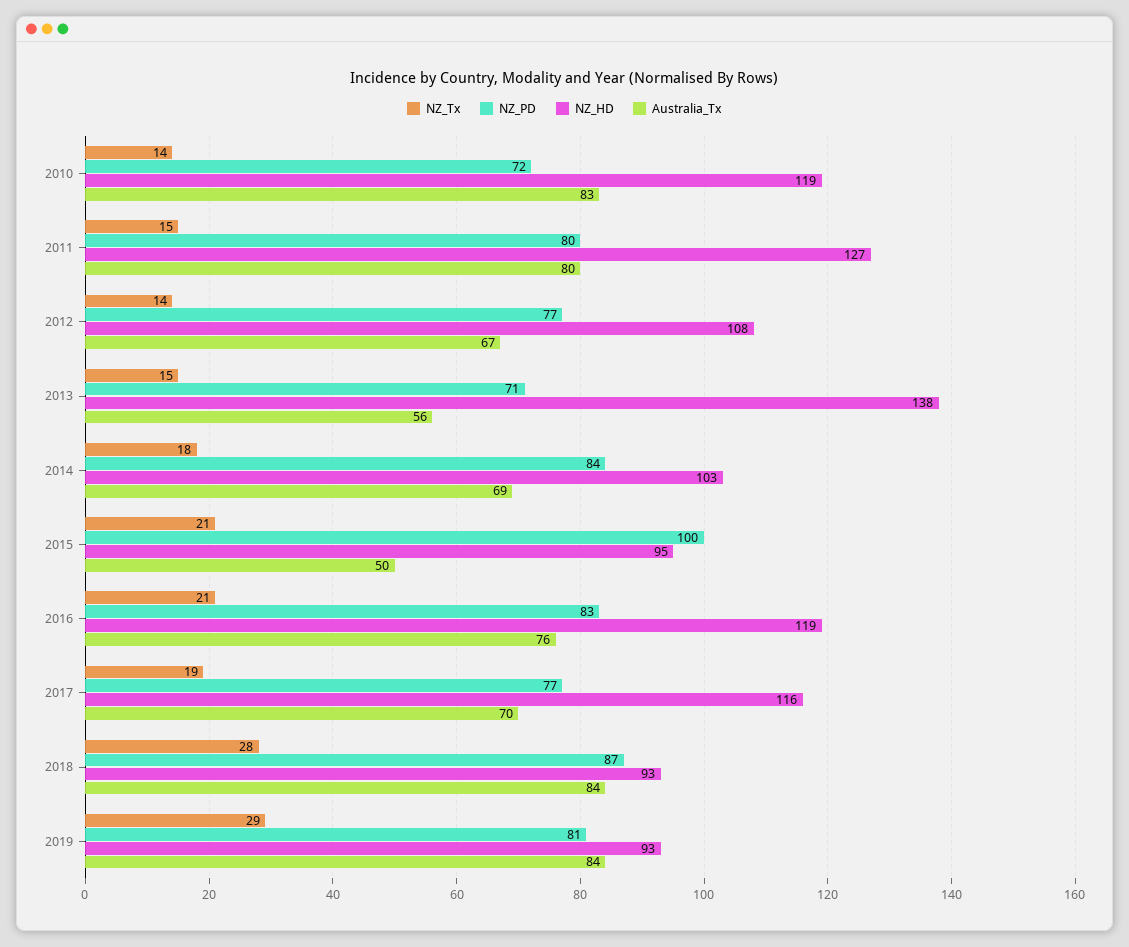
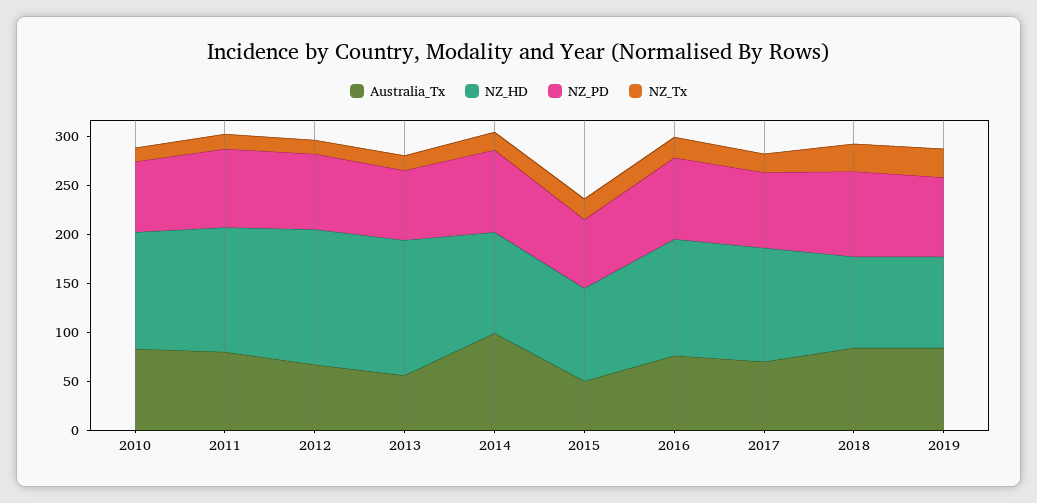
  {
    "NZ_Tx": {
      "2010": 14,
      "2011": 15,
      "2012": 14,
      "2013": 15,
      "2014": 18,
      "2015": 21,
      "2016": 21,
      "2017": 19,
      "2018": 28,
      "2019": 29
    },
    "NZ_PD": {
      "2010": 72,
      "2011": 80,
      "2012": 77,
      "2013": 71,
      "2014": 84,
-     "2015": 100,
+     "2015": 70,
      "2016": 83,
      "2017": 77,
      "2018": 87,
      "2019": 81
    },
    "NZ_HD": {
      "2010": 119,
      "2011": 127,
-     "2012": 108,
+     "2012": 140,
      "2013": 138,
      "2014": 103,
      "2015": 95,
      "2016": 119,
      "2017": 116,
      "2018": 93,
      "2019": 93
    },
    "Australia_Tx": {
      "2010": 83,
      "2011": 80,
      "2012": 67,
      "2013": 56,
-     "2014": 69,
+     "2014": 100,
      "2015": 50,
      "2016": 76,
      "2017": 70,
      "2018": 84,
      "2019": 84
    }
  }

